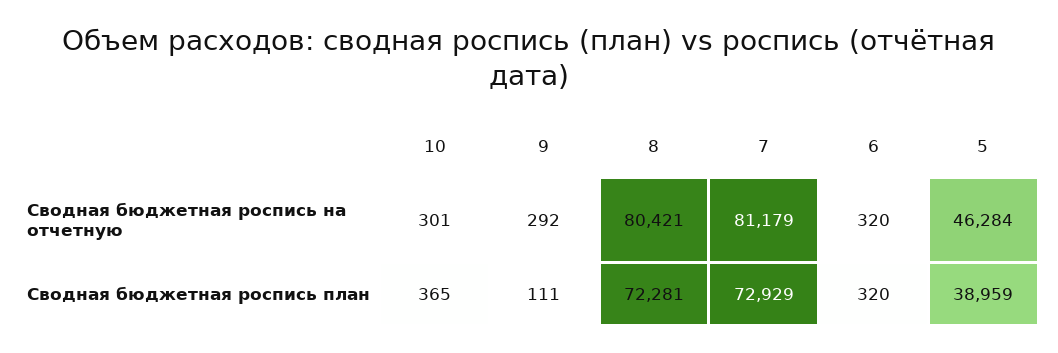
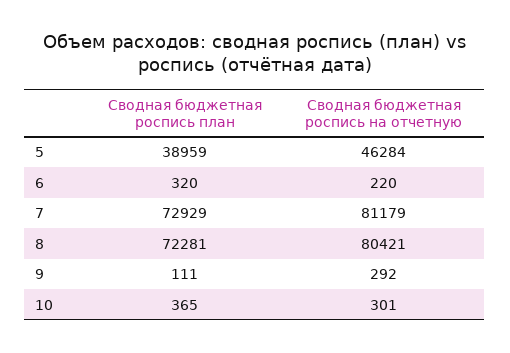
  {
    "10": {
      "Сводная бюджетная роспись на отчетную": 301,
      "Сводная бюджетная роспись план": 365
    },
    "9": {
      "Сводная бюджетная роспись на отчетную": 292,
      "Сводная бюджетная роспись план": 111
    },
    "8": {
      "Сводная бюджетная роспись на отчетную": 80421,
      "Сводная бюджетная роспись план": 72281
    },
    "7": {
      "Сводная бюджетная роспись на отчетную": 81179,
      "Сводная бюджетная роспись план": 72929
    },
    "6": {
-     "Сводная бюджетная роспись на отчетную": 320,
+     "Сводная бюджетная роспись на отчетную": 220,
      "Сводная бюджетная роспись план": 320
    },
    "5": {
      "Сводная бюджетная роспись на отчетную": 46284,
      "Сводная бюджетная роспись план": 38959
    }
  }

